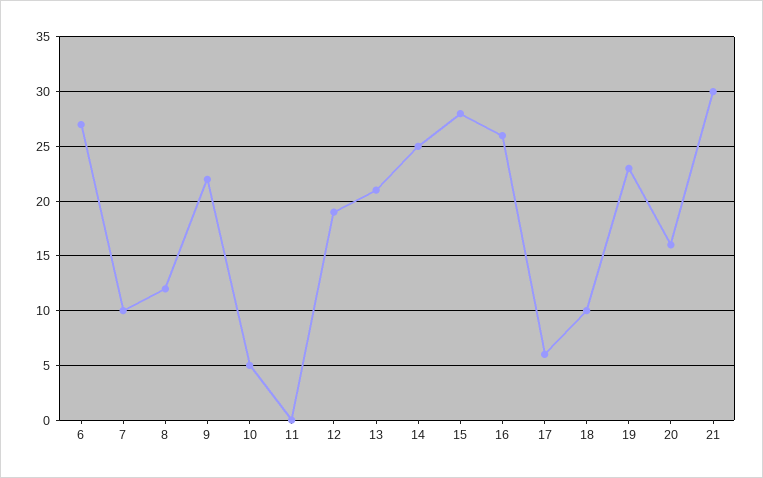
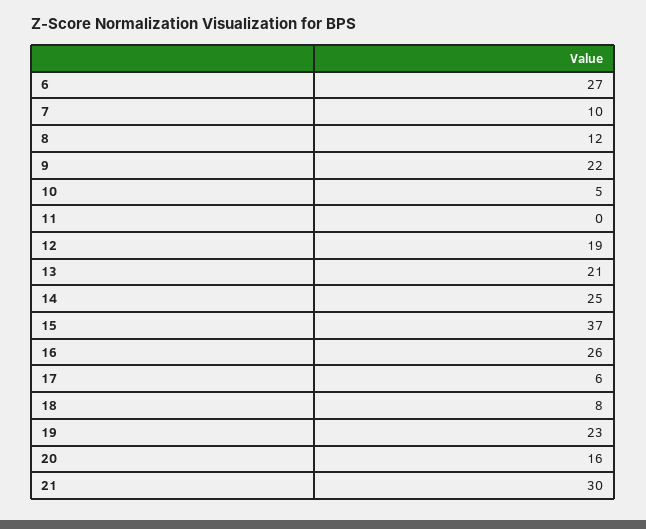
  {
    "6": 27,
    "7": 10,
    "8": 12,
    "9": 22,
    "10": 5,
    "11": 0,
    "12": 19,
    "13": 21,
    "14": 25,
-   "15": 28,
+   "15": 37,
    "16": 26,
    "17": 6,
-   "18": 10,
+   "18": 8,
    "19": 23,
    "20": 16,
    "21": 30
  }

